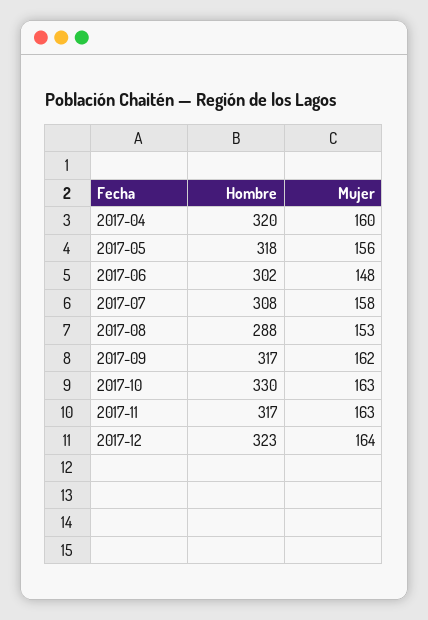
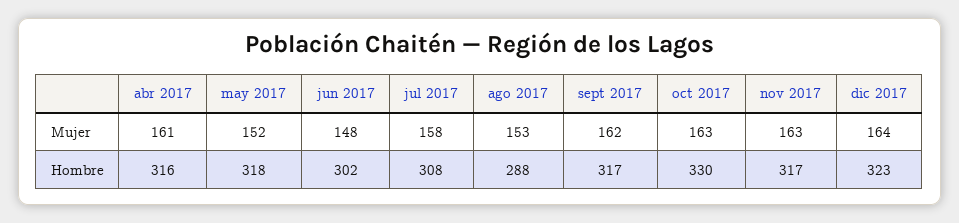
  {
    "Hombre": {
-     "2017-04": 320,
+     "2017-04": 316,
      "2017-05": 318,
      "2017-06": 302,
      "2017-07": 308,
      "2017-08": 288,
      "2017-09": 317,
      "2017-10": 330,
      "2017-11": 317,
      "2017-12": 323
    },
    "Mujer": {
-     "2017-04": 160,
+     "2017-04": 161,
-     "2017-05": 156,
+     "2017-05": 152,
      "2017-06": 148,
      "2017-07": 158,
      "2017-08": 153,
      "2017-09": 162,
      "2017-10": 163,
      "2017-11": 163,
      "2017-12": 164
    }
  }

